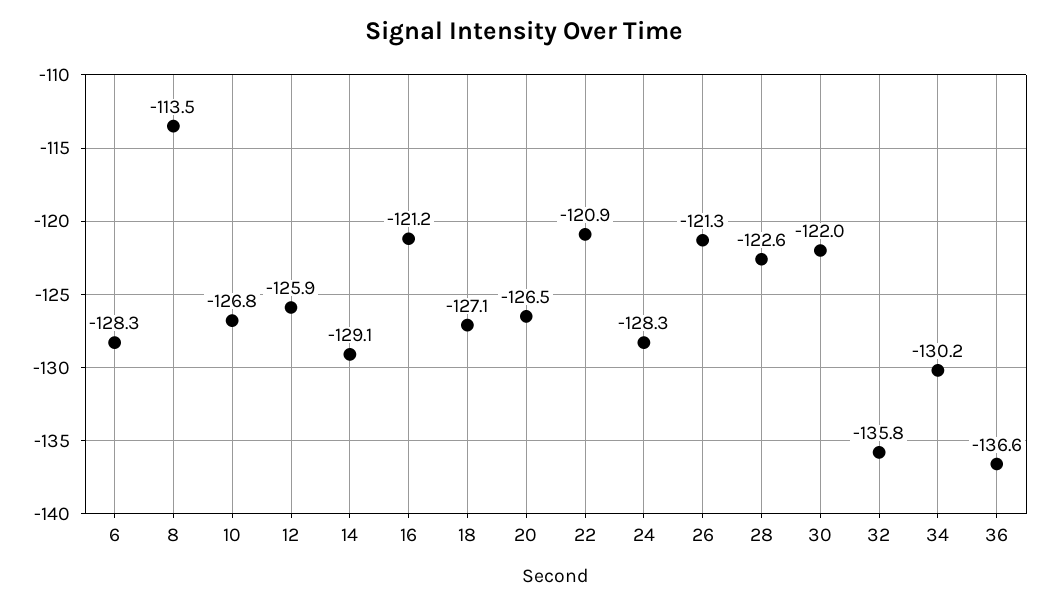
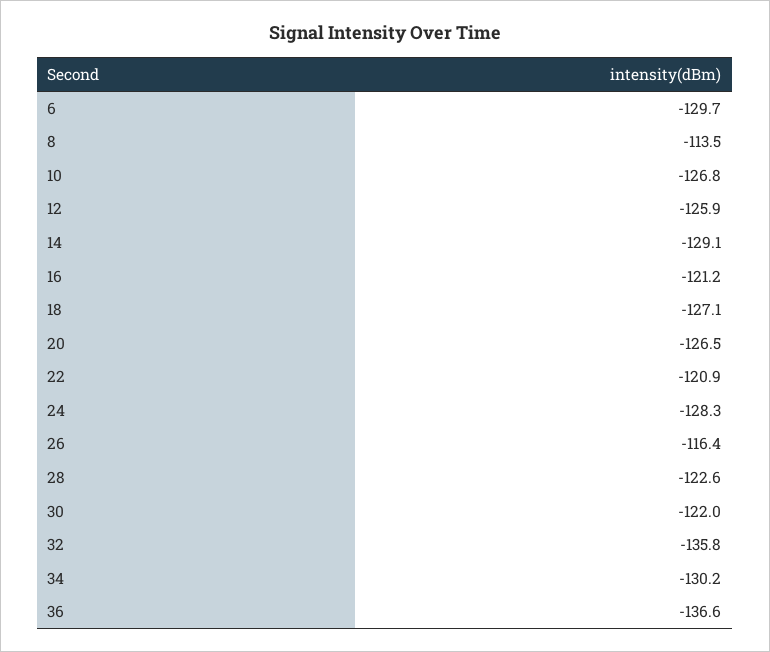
  {
-   "6": -128.3,
+   "6": -129.7,
    "8": -113.5,
    "10": -126.8,
    "12": -125.9,
    "14": -129.1,
    "16": -121.2,
    "18": -127.1,
    "20": -126.5,
    "22": -120.9,
    "24": -128.3,
-   "26": -121.3,
+   "26": -116.4,
    "28": -122.6,
    "30": -122,
    "32": -135.8,
    "34": -130.2,
    "36": -136.6
  }

